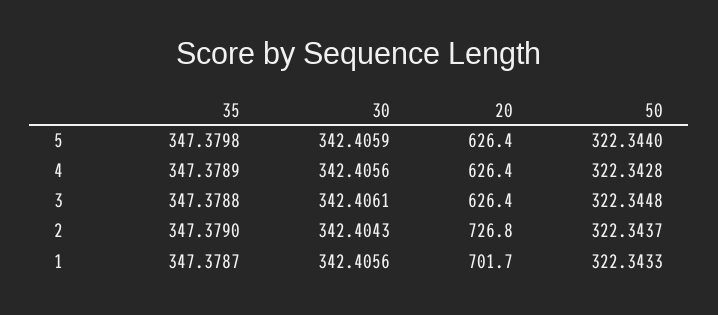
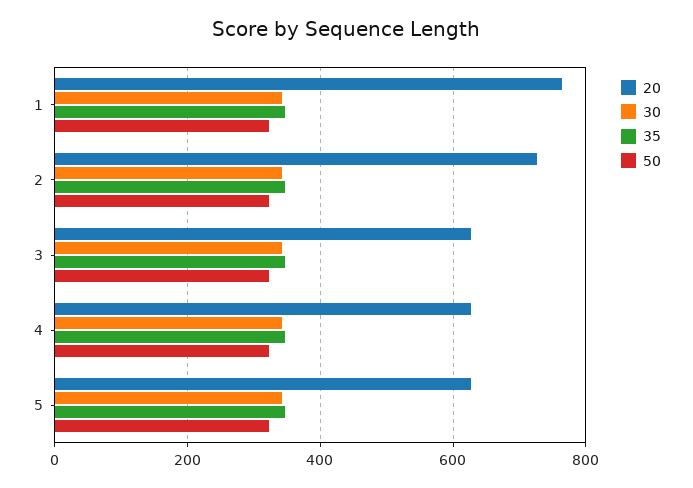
  {
    "35": {
      "5": 347.3798,
      "4": 347.3789,
      "3": 347.3788,
      "2": 347.379,
      "1": 347.3787
    },
    "30": {
      "5": 342.4059,
      "4": 342.4056,
      "3": 342.4061,
      "2": 342.4043,
      "1": 342.4056
    },
    "20": {
      "5": 626.4,
      "4": 626.4,
      "3": 626.4,
      "2": 726.8,
-     "1": 701.7
+     "1": 760
    },
    "50": {
      "5": 322.344,
      "4": 322.3428,
      "3": 322.3448,
      "2": 322.3437,
      "1": 322.3433
    }
  }

